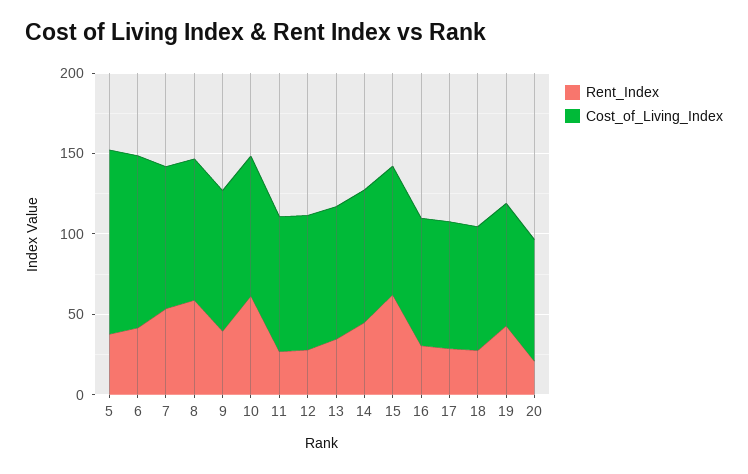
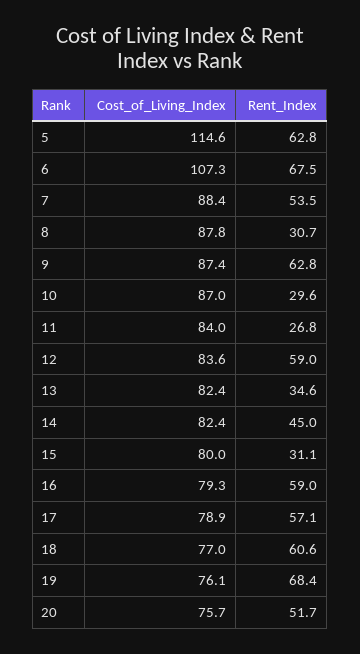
  {
    "Rent_Index": {
-     "5": 40,
+     "5": 62.8,
-     "6": 40,
+     "6": 67.5,
      "7": 53.5,
-     "8": 60,
+     "8": 30.7,
-     "9": 40,
+     "9": 62.8,
-     "10": 60,
+     "10": 29.6,
      "11": 26.8,
-     "12": 30,
+     "12": 59,
      "13": 34.6,
      "14": 45,
-     "15": 60,
+     "15": 31.1,
-     "16": 30,
+     "16": 59,
-     "17": 30,
+     "17": 57.1,
-     "18": 30,
+     "18": 60.6,
-     "19": 40,
+     "19": 68.4,
-     "20": 20
+     "20": 51.7
    },
    "Cost_of_Living_Index": {
      "5": 114.6,
      "6": 107.3,
      "7": 88.4,
      "8": 87.8,
      "9": 87.4,
      "10": 87,
      "11": 84,
      "12": 83.6,
      "13": 82.4,
      "14": 82.4,
      "15": 80,
      "16": 79.3,
      "17": 78.9,
      "18": 77,
      "19": 76.1,
      "20": 75.7
    }
  }

